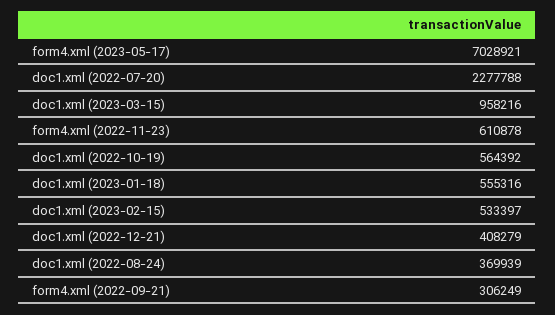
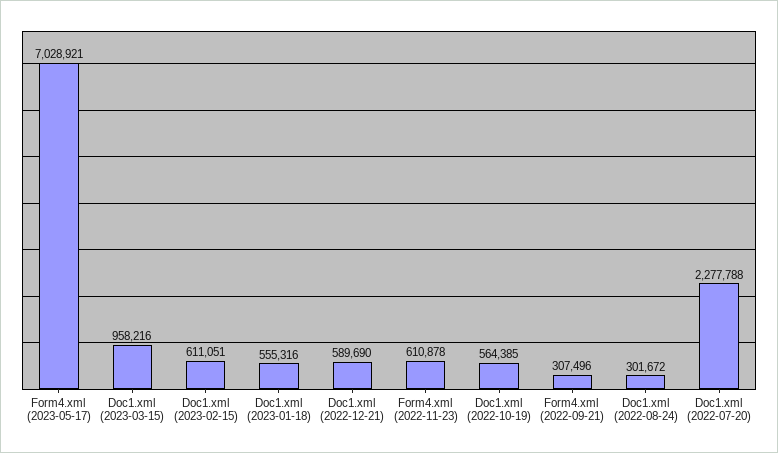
  {
    "form4.xml (2023-05-17)": 7028921,
    "doc1.xml (2022-07-20)": 2277788,
    "doc1.xml (2023-03-15)": 958216,
    "form4.xml (2022-11-23)": 610878,
-   "doc1.xml (2022-10-19)": 564392,
+   "doc1.xml (2022-10-19)": 564385,
    "doc1.xml (2023-01-18)": 555316,
-   "doc1.xml (2023-02-15)": 533397,
+   "doc1.xml (2023-02-15)": 611051,
-   "doc1.xml (2022-12-21)": 408279,
+   "doc1.xml (2022-12-21)": 589690,
-   "doc1.xml (2022-08-24)": 369939,
+   "doc1.xml (2022-08-24)": 301672,
-   "form4.xml (2022-09-21)": 306249
+   "form4.xml (2022-09-21)": 307496
  }

